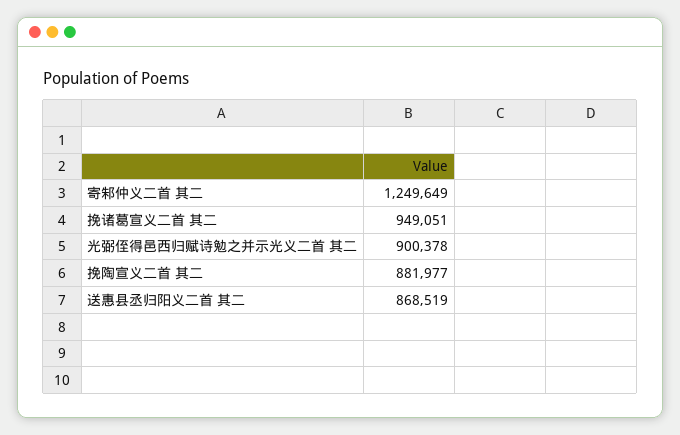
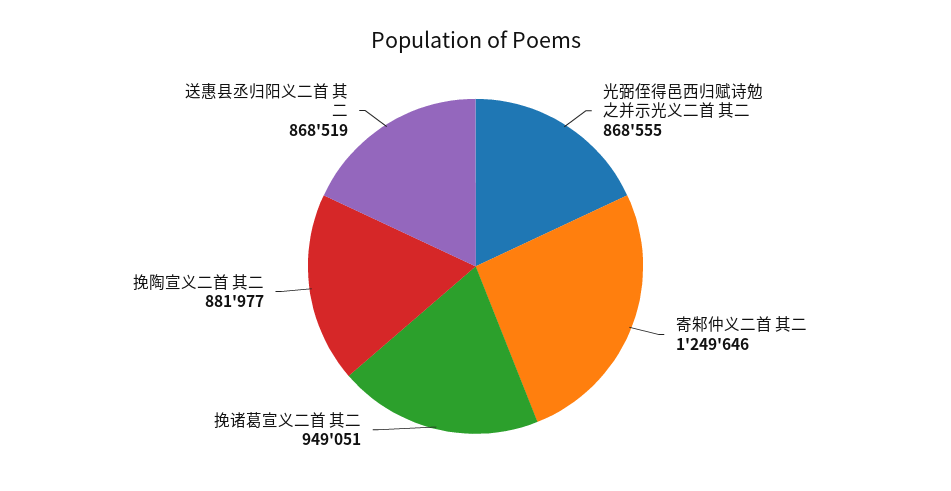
  {
-   "寄邾仲义二首 其二": 1249649,
+   "寄邾仲义二首 其二": 1249646,
    "挽诸葛宣义二首 其二": 949051,
-   "光弼侄得邑西归赋诗勉之并示光义二首 其二": 900378,
+   "光弼侄得邑西归赋诗勉之并示光义二首 其二": 868555,
    "挽陶宣义二首 其二": 881977,
    "送惠县丞归阳义二首 其二": 868519
  }

